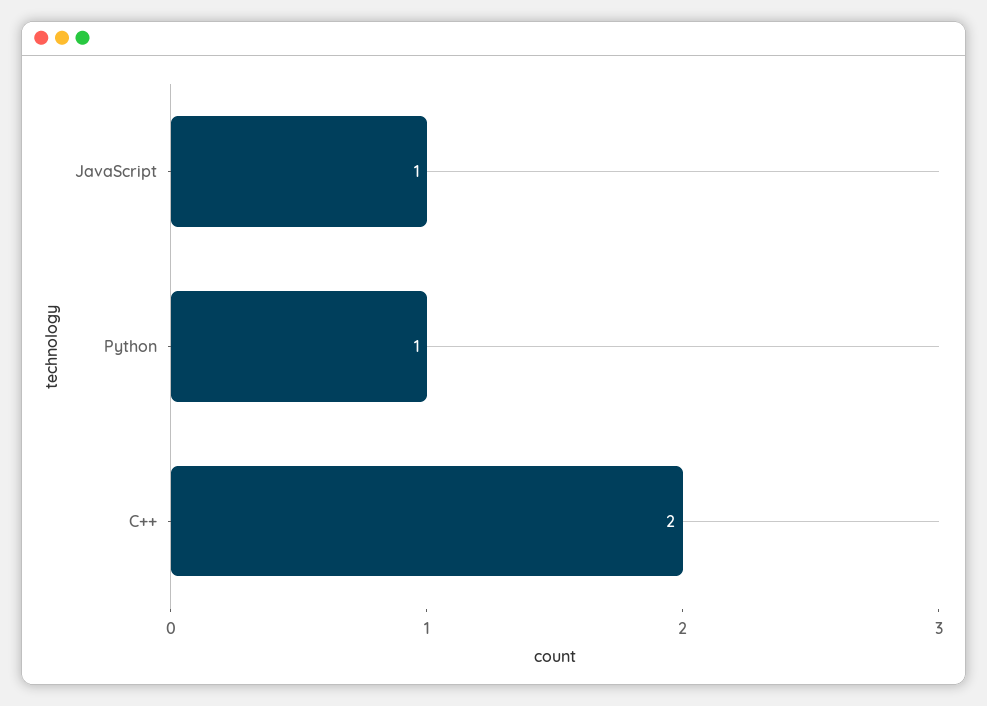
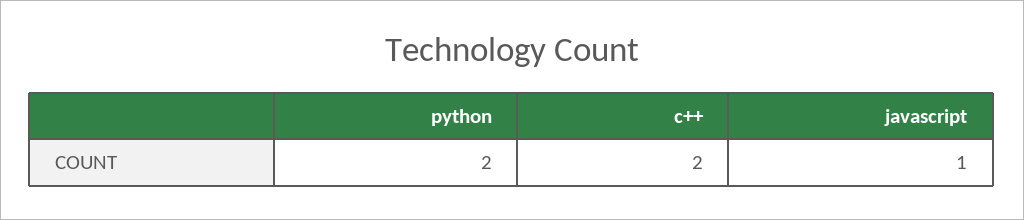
  {
    "JavaScript": 1,
-   "Python": 1,
+   "Python": 2,
    "C++": 2
  }

